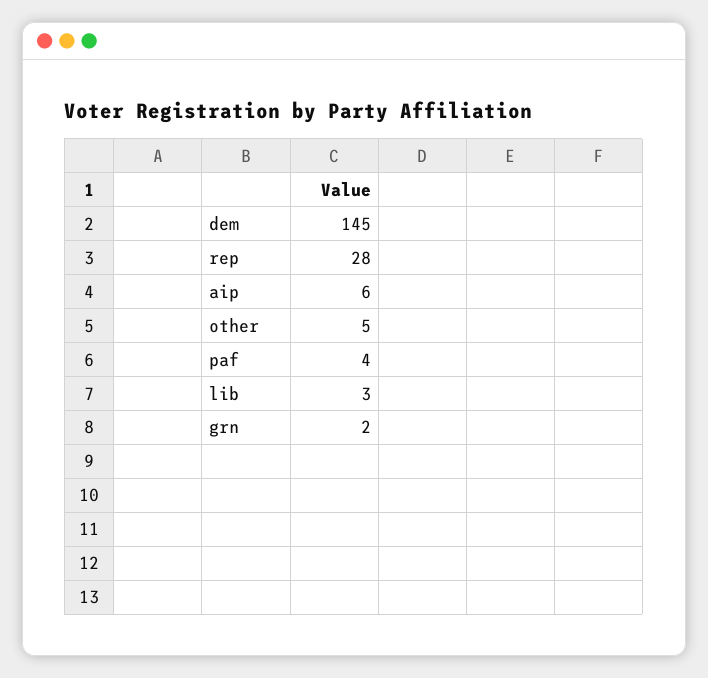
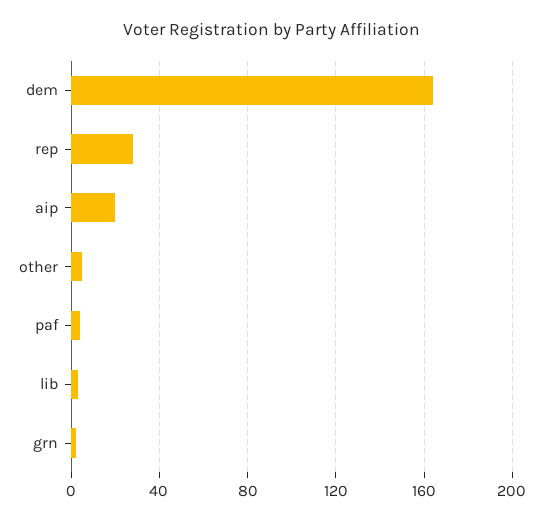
  {
-   "dem": 145,
+   "dem": 165,
    "rep": 28,
-   "aip": 6,
+   "aip": 20,
    "other": 5,
    "paf": 4,
    "lib": 3,
    "grn": 2
  }

